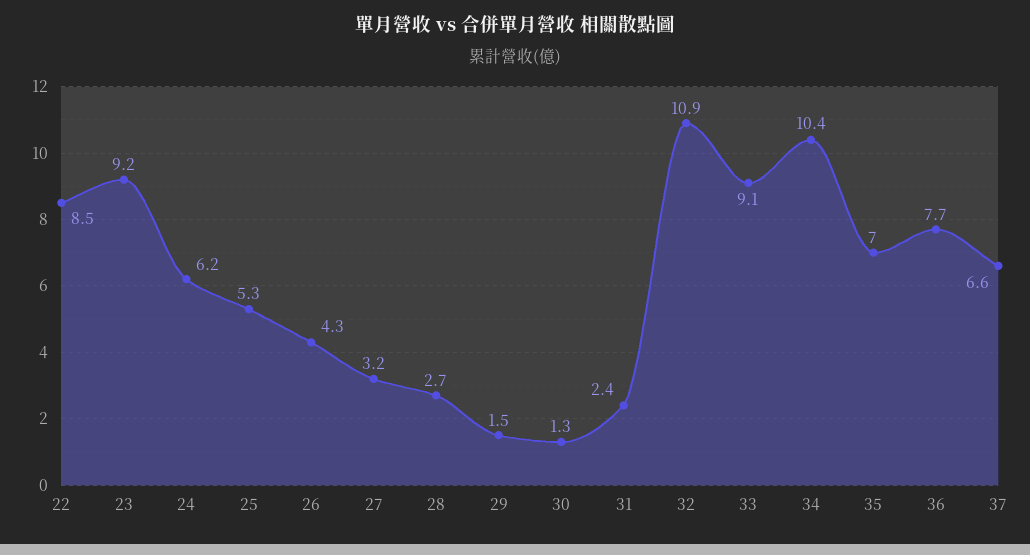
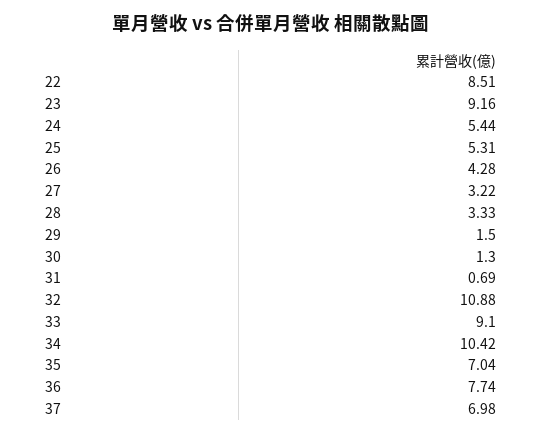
  {
    "22": 8.51,
    "23": 9.16,
-   "24": 6.2,
+   "24": 5.44,
    "25": 5.31,
    "26": 4.28,
    "27": 3.22,
-   "28": 2.7,
+   "28": 3.33,
    "29": 1.5,
    "30": 1.3,
-   "31": 2.4,
+   "31": 0.69,
    "32": 10.88,
    "33": 9.1,
    "34": 10.42,
    "35": 7.04,
    "36": 7.74,
-   "37": 6.6
+   "37": 6.98
  }

